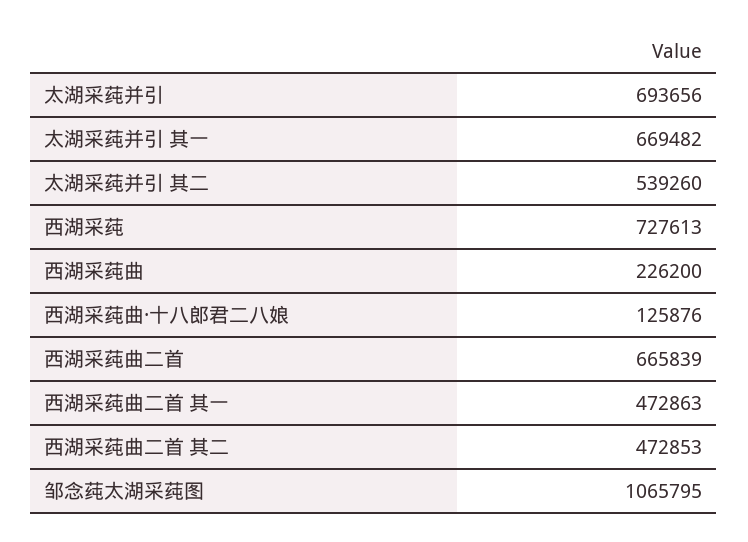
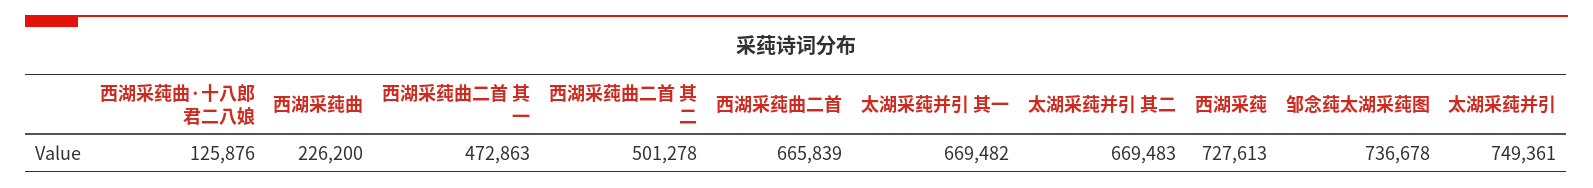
  {
-   "太湖采莼并引": 693656,
+   "太湖采莼并引": 749361,
    "太湖采莼并引 其一": 669482,
-   "太湖采莼并引 其二": 539260,
+   "太湖采莼并引 其二": 669483,
    "西湖采莼": 727613,
    "西湖采莼曲": 226200,
    "西湖采莼曲·十八郎君二八娘": 125876,
    "西湖采莼曲二首": 665839,
    "西湖采莼曲二首 其一": 472863,
-   "西湖采莼曲二首 其二": 472853,
+   "西湖采莼曲二首 其二": 501278,
-   "邹念莼太湖采莼图": 1065795
+   "邹念莼太湖采莼图": 736678
  }

